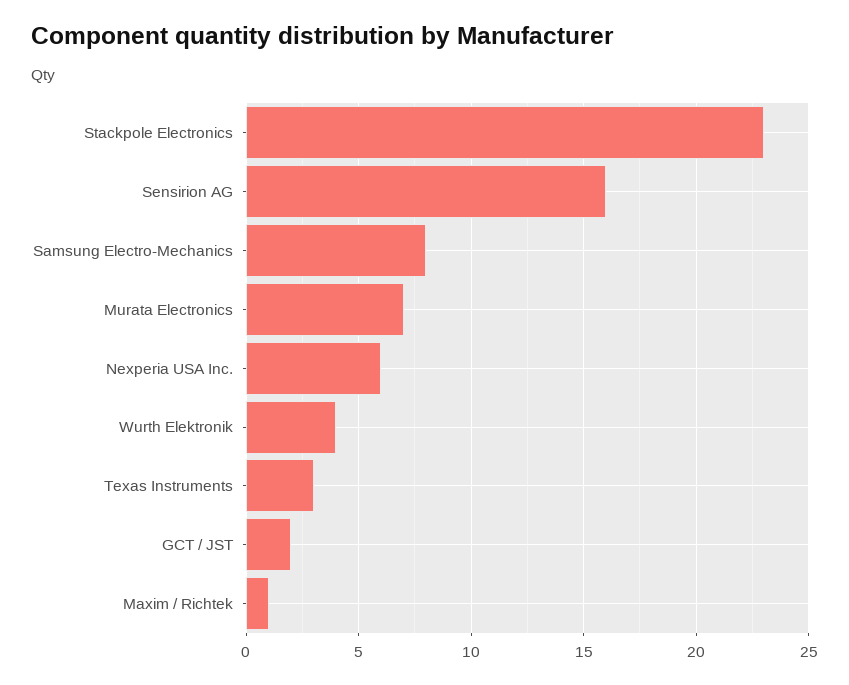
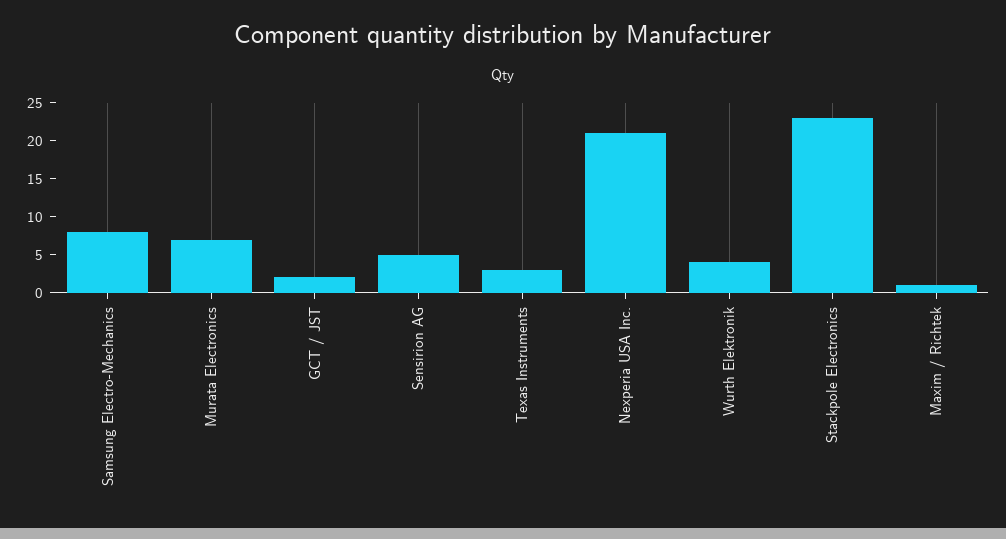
  {
    "Stackpole Electronics": 23,
-   "Sensirion AG": 16,
+   "Sensirion AG": 5,
    "Samsung Electro-Mechanics": 8,
    "Murata Electronics": 7,
-   "Nexperia USA Inc.": 6,
+   "Nexperia USA Inc.": 20,
    "Wurth Elektronik": 4,
    "Texas Instruments": 3,
    "GCT / JST": 2,
    "Maxim / Richtek": 1
  }

